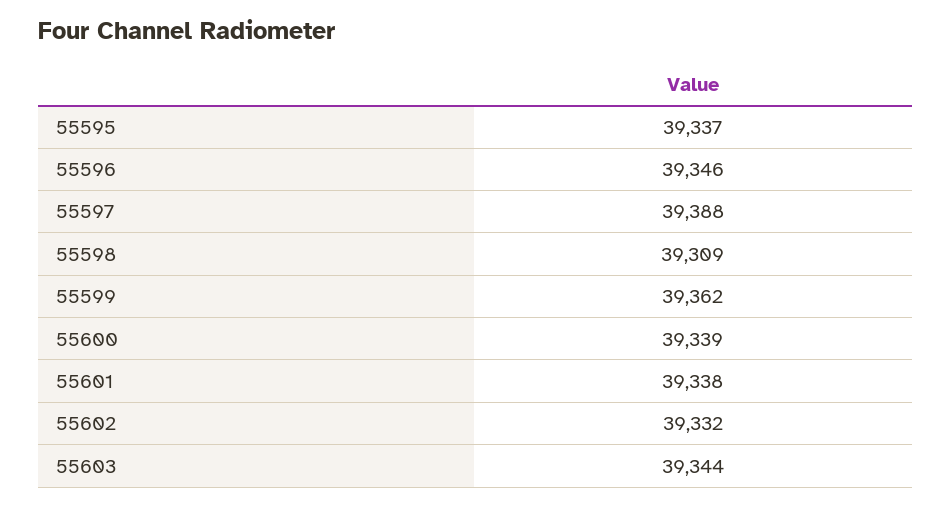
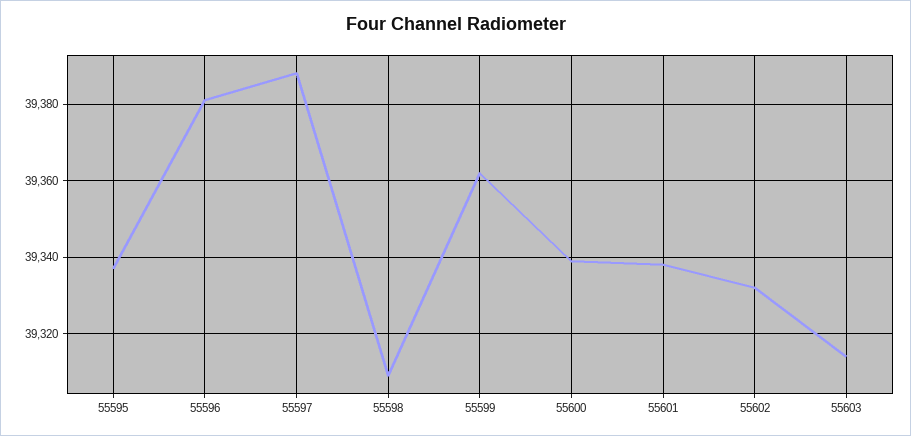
  {
    "55595": 39337,
-   "55596": 39346,
+   "55596": 39380,
    "55597": 39388,
    "55598": 39309,
    "55599": 39362,
    "55600": 39339,
    "55601": 39338,
    "55602": 39332,
-   "55603": 39344
+   "55603": 39315
  }

